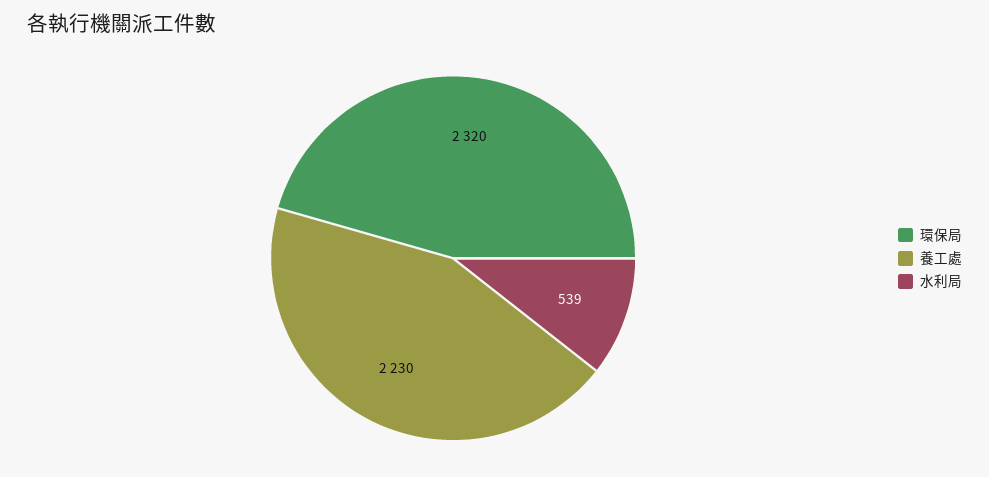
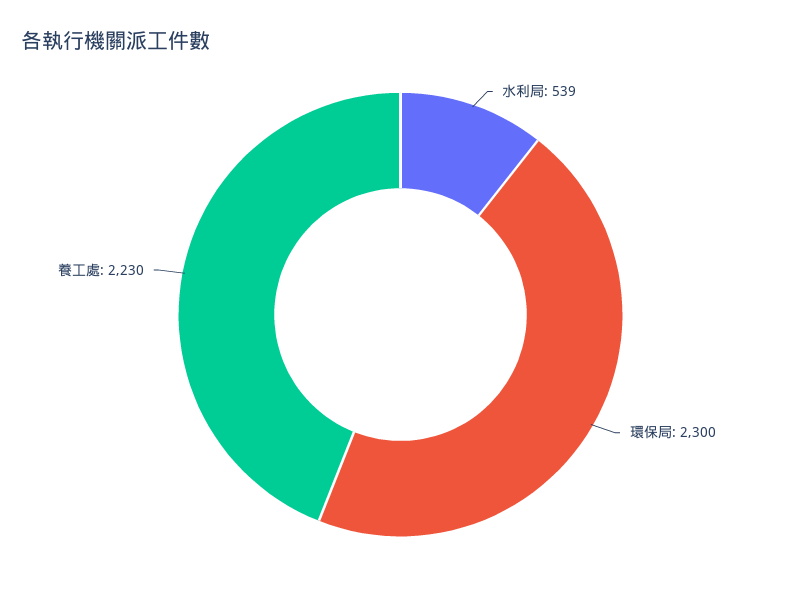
  {
-   "環保局": 2320,
+   "環保局": 2300,
    "養工處": 2230,
    "水利局": 539
  }

